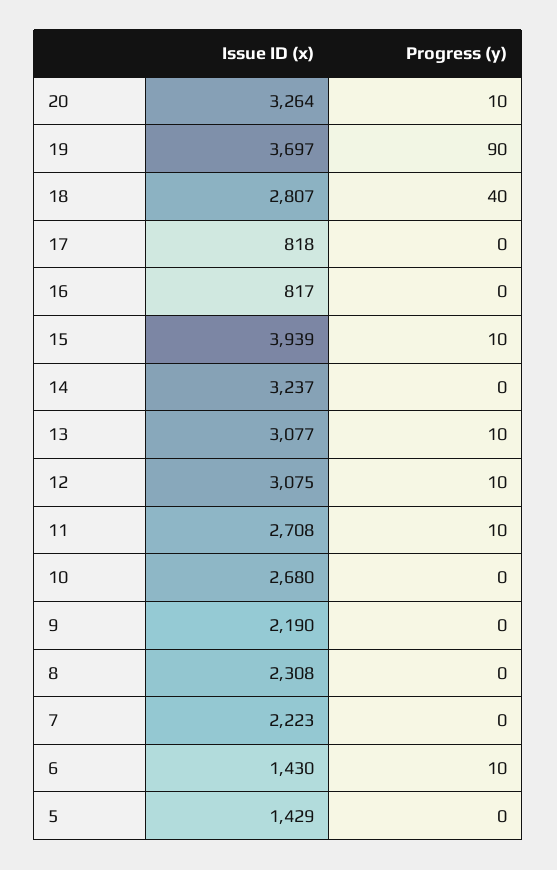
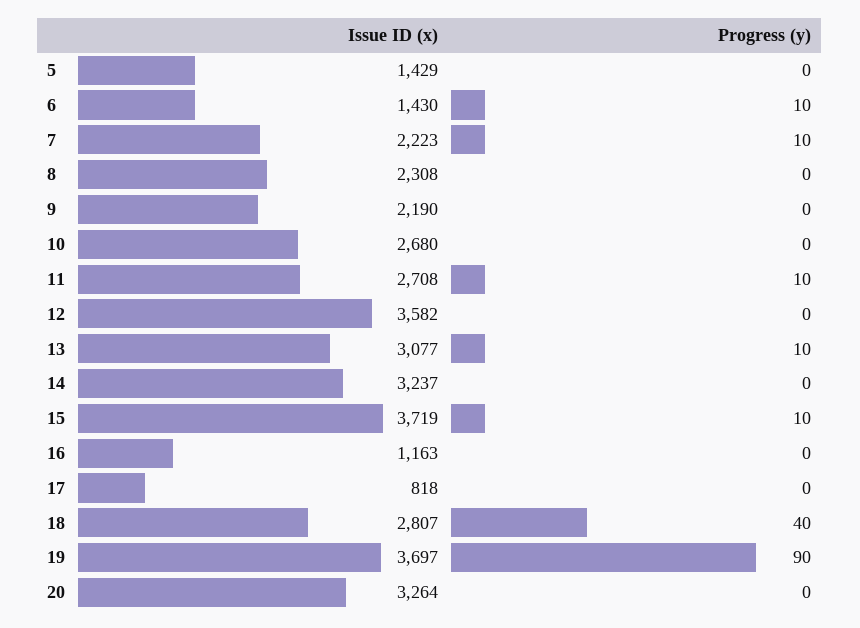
  {
    "Issue ID (x)": {
      "20": 3264,
      "19": 3697,
      "18": 2807,
      "17": 818,
-     "16": 817,
+     "16": 1163,
-     "15": 3939,
+     "15": 3719,
      "14": 3237,
      "13": 3077,
-     "12": 3075,
+     "12": 3582,
      "11": 2708,
      "10": 2680,
      "9": 2190,
      "8": 2308,
      "7": 2223,
      "6": 1430,
      "5": 1429
    },
    "Progress (y)": {
-     "20": 10,
+     "20": 0,
      "19": 90,
      "18": 40,
      "17": 0,
      "16": 0,
      "15": 10,
      "14": 0,
      "13": 10,
-     "12": 10,
+     "12": 0,
      "11": 10,
      "10": 0,
      "9": 0,
      "8": 0,
-     "7": 0,
+     "7": 10,
      "6": 10,
      "5": 0
    }
  }

